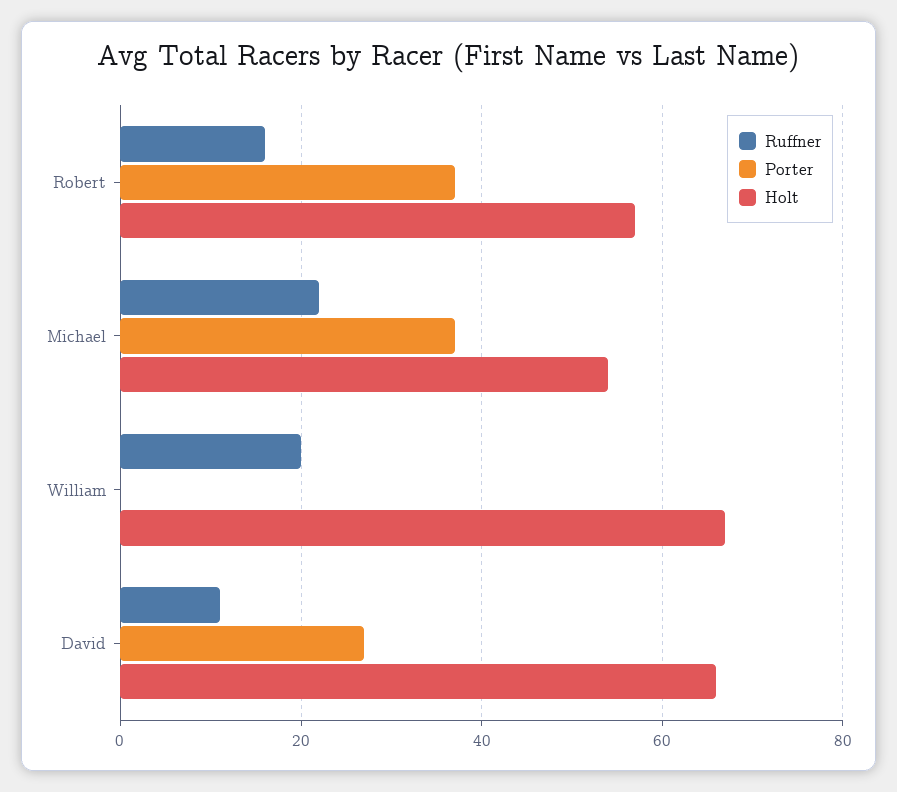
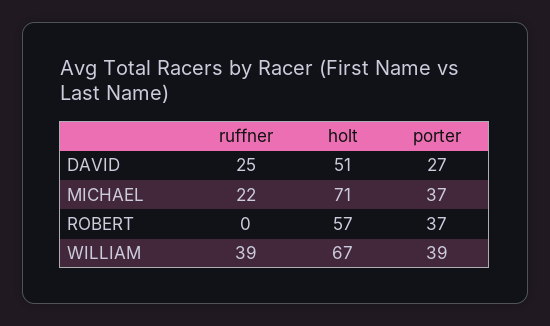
  {
    "Ruffner": {
-     "Robert": 15,
+     "Robert": 0,
      "Michael": 22,
-     "William": 20,
+     "William": 39,
-     "David": 10
+     "David": 25
    },
    "Porter": {
      "Robert": 37,
      "Michael": 37,
-     "William": 0,
+     "William": 39,
      "David": 27
    },
    "Holt": {
      "Robert": 57,
-     "Michael": 55,
+     "Michael": 71,
      "William": 67,
-     "David": 65
+     "David": 51
    }
  }

